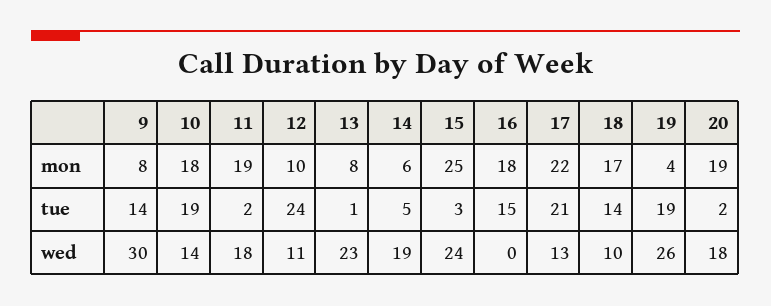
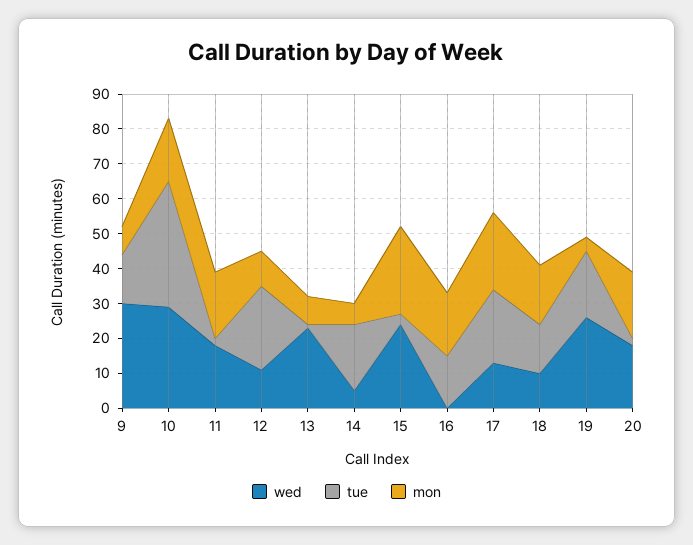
  {
    "mon": {
      "9": 8,
      "10": 18,
      "11": 19,
      "12": 10,
      "13": 8,
      "14": 6,
      "15": 25,
      "16": 18,
      "17": 22,
      "18": 17,
      "19": 4,
      "20": 19
    },
    "tue": {
      "9": 14,
-     "10": 19,
+     "10": 35,
      "11": 2,
      "12": 24,
      "13": 1,
-     "14": 5,
+     "14": 20,
      "15": 3,
      "16": 15,
      "17": 21,
      "18": 14,
      "19": 19,
      "20": 2
    },
    "wed": {
      "9": 30,
-     "10": 14,
+     "10": 30,
      "11": 18,
      "12": 11,
      "13": 23,
-     "14": 19,
+     "14": 5,
      "15": 24,
      "16": 0,
      "17": 13,
      "18": 10,
      "19": 26,
      "20": 18
    }
  }

